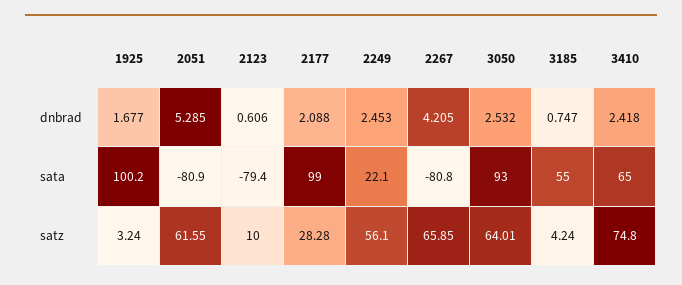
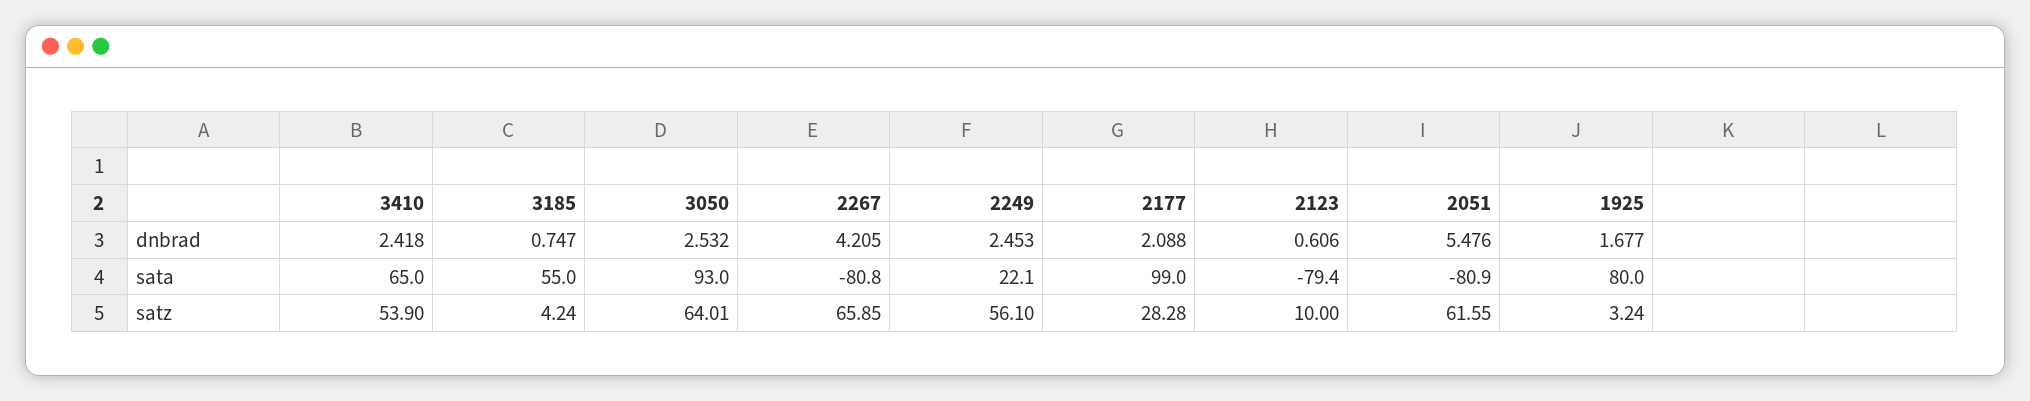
  {
    "1925": {
      "dnbrad": 1.677,
-     "sata": 100.2,
+     "sata": 80,
      "satz": 3.24
    },
    "2051": {
-     "dnbrad": 5.285,
+     "dnbrad": 5.476,
      "sata": -80.9,
      "satz": 61.55
    },
    "2123": {
      "dnbrad": 0.606,
      "sata": -79.4,
      "satz": 10
    },
    "2177": {
      "dnbrad": 2.088,
      "sata": 99,
      "satz": 28.28
    },
    "2249": {
      "dnbrad": 2.453,
      "sata": 22.1,
      "satz": 56.1
    },
    "2267": {
      "dnbrad": 4.205,
      "sata": -80.8,
      "satz": 65.85
    },
    "3050": {
      "dnbrad": 2.532,
      "sata": 93,
      "satz": 64.01
    },
    "3185": {
      "dnbrad": 0.747,
      "sata": 55,
      "satz": 4.24
    },
    "3410": {
      "dnbrad": 2.418,
      "sata": 65,
-     "satz": 74.8
+     "satz": 53.9
    }
  }

